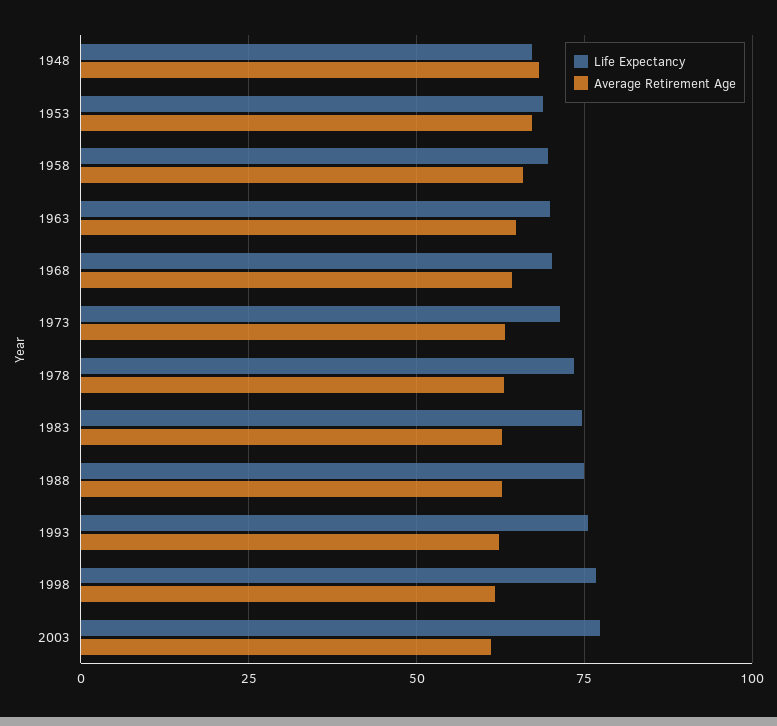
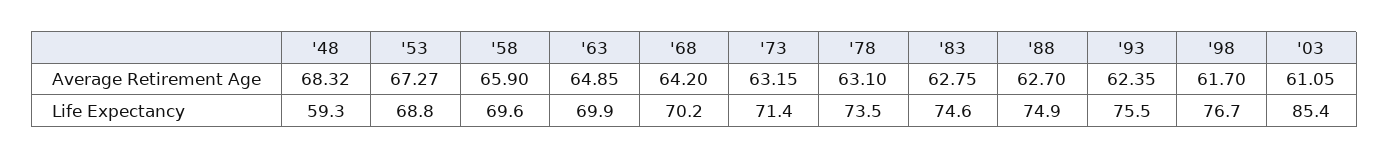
  {
    "Life Expectancy": {
-     "1948": 67.5,
+     "1948": 59.3,
      "1953": 68.8,
      "1958": 69.6,
      "1963": 69.9,
      "1968": 70.2,
      "1973": 71.4,
      "1978": 73.5,
      "1983": 74.6,
      "1988": 74.9,
      "1993": 75.5,
      "1998": 76.7,
-     "2003": 77.5
+     "2003": 85.4
    },
    "Average Retirement Age": {
      "1948": 68.32,
      "1953": 67.27,
      "1958": 65.9,
      "1963": 64.85,
      "1968": 64.2,
      "1973": 63.15,
      "1978": 63.1,
      "1983": 62.75,
      "1988": 62.7,
      "1993": 62.35,
      "1998": 61.7,
      "2003": 61.05
    }
  }

